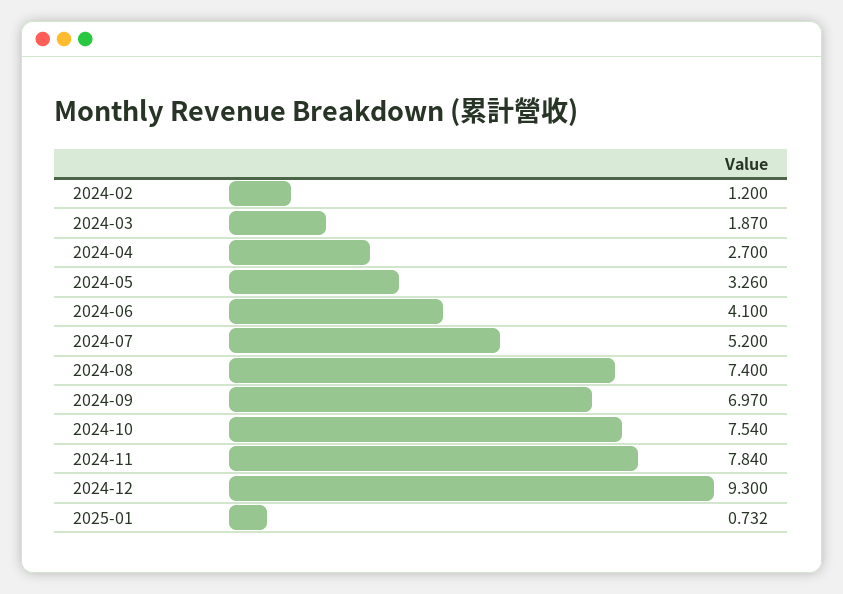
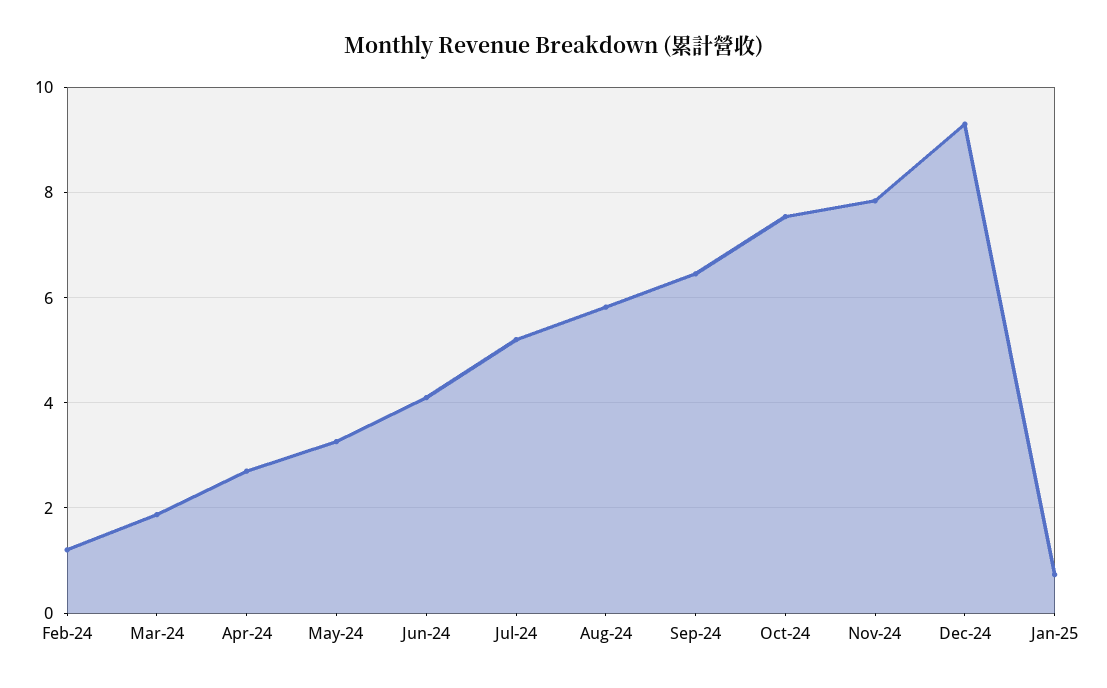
  {
    "2024-02": 1.2,
    "2024-03": 1.87,
    "2024-04": 2.7,
    "2024-05": 3.26,
    "2024-06": 4.1,
    "2024-07": 5.2,
-   "2024-08": 7.4,
+   "2024-08": 5.8,
-   "2024-09": 6.97,
+   "2024-09": 6.4,
    "2024-10": 7.54,
    "2024-11": 7.84,
    "2024-12": 9.3,
    "2025-01": 0.732
  }

